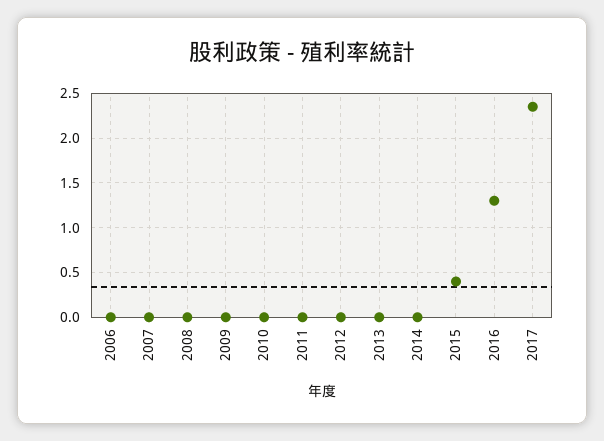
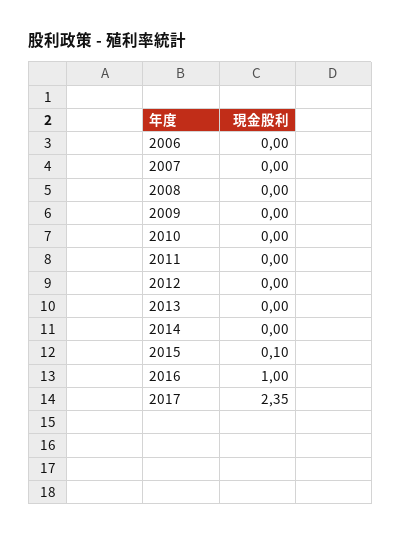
  {
    "2006": 0,
    "2007": 0,
    "2008": 0,
    "2009": 0,
    "2010": 0,
    "2011": 0,
    "2012": 0,
    "2013": 0,
    "2014": 0,
-   "2015": 0.4,
+   "2015": 0.1,
-   "2016": 1.3,
+   "2016": 1,
    "2017": 2.35
  }

